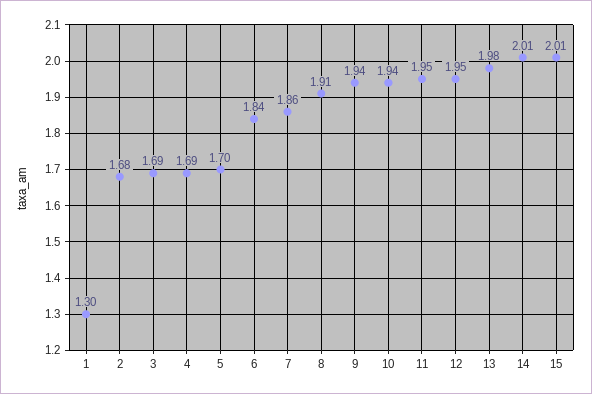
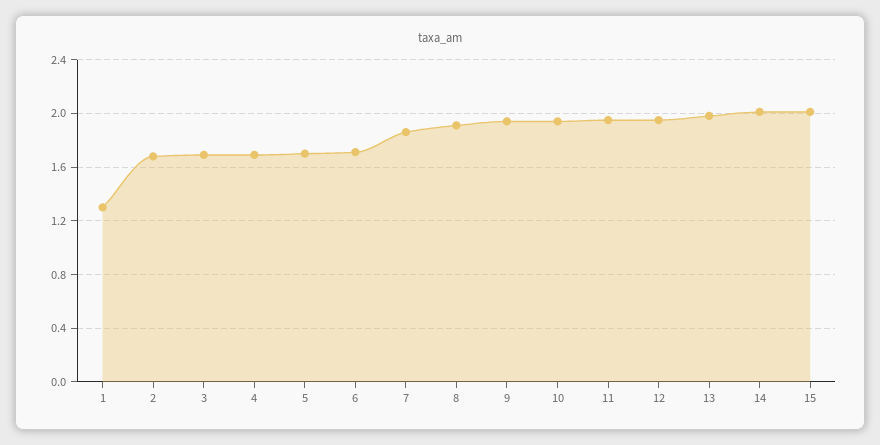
  {
    "1": 1.3,
    "2": 1.68,
    "3": 1.69,
    "4": 1.69,
    "5": 1.7,
-   "6": 1.84,
+   "6": 1.7,
    "7": 1.86,
    "8": 1.91,
    "9": 1.94,
    "10": 1.94,
    "11": 1.95,
    "12": 1.95,
    "13": 1.98,
    "14": 2.01,
    "15": 2.01
  }

